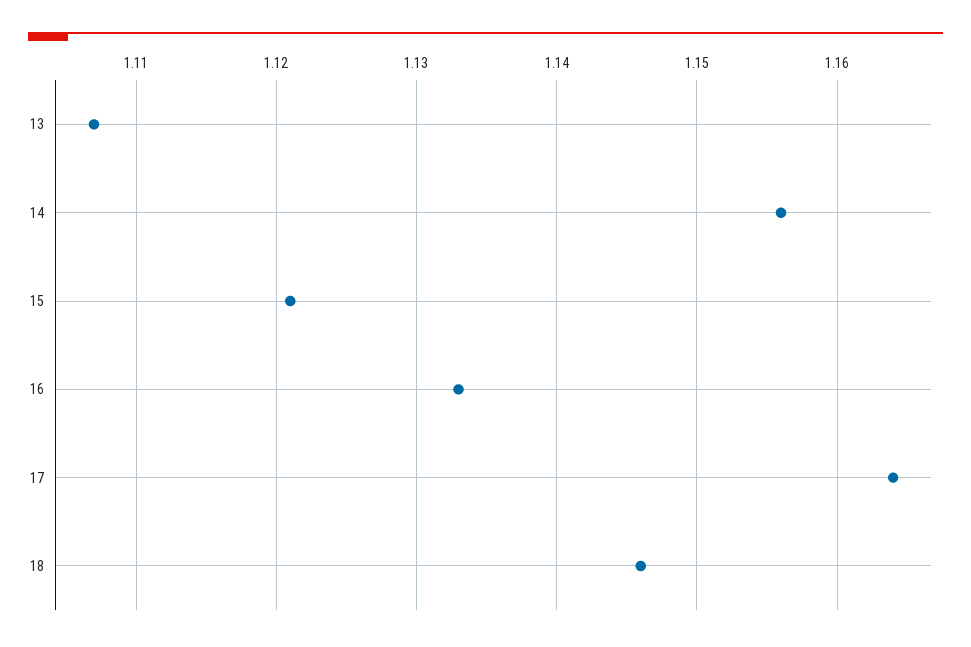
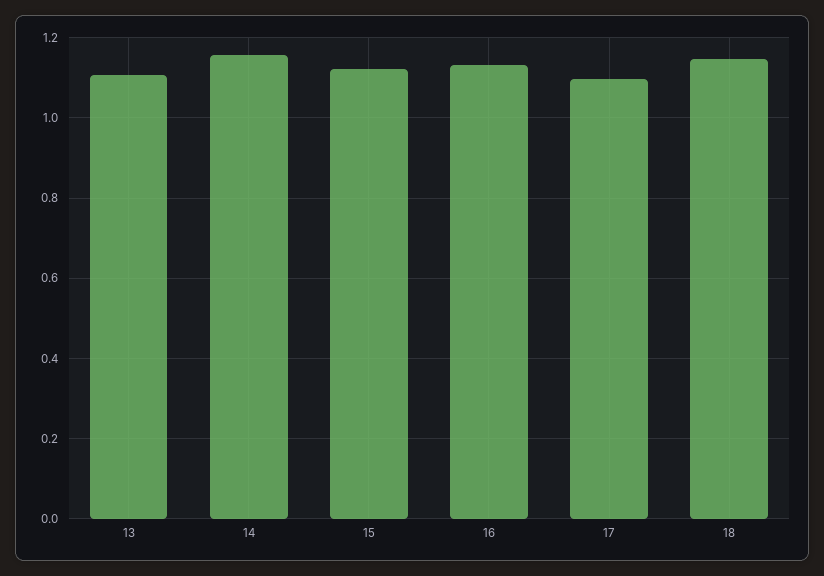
  {
    "13": 1.107,
    "14": 1.156,
    "15": 1.121,
    "16": 1.133,
-   "17": 1.164,
+   "17": 1.1,
    "18": 1.146
  }

